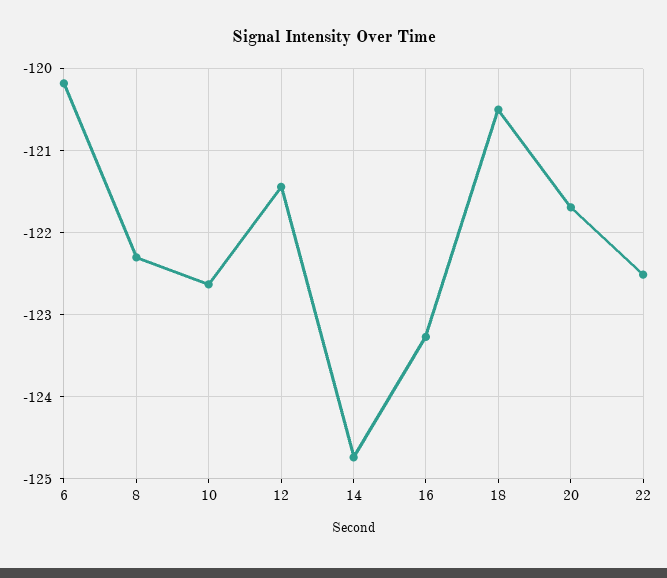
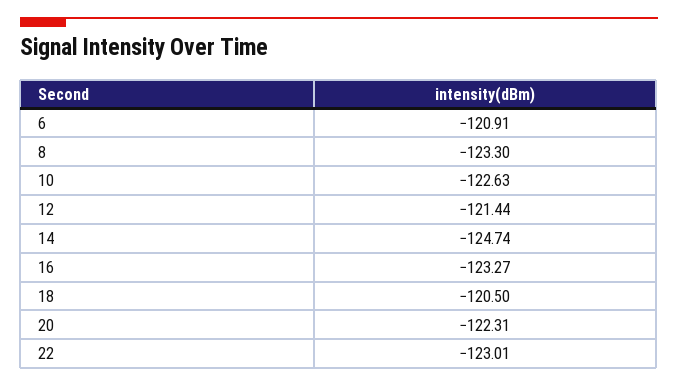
  {
-   "6": -120.2,
+   "6": -120.91,
-   "8": -122.3,
+   "8": -123.3,
    "10": -122.63,
    "12": -121.44,
    "14": -124.74,
    "16": -123.27,
    "18": -120.5,
-   "20": -121.7,
+   "20": -122.31,
-   "22": -122.5
+   "22": -123.01
  }

